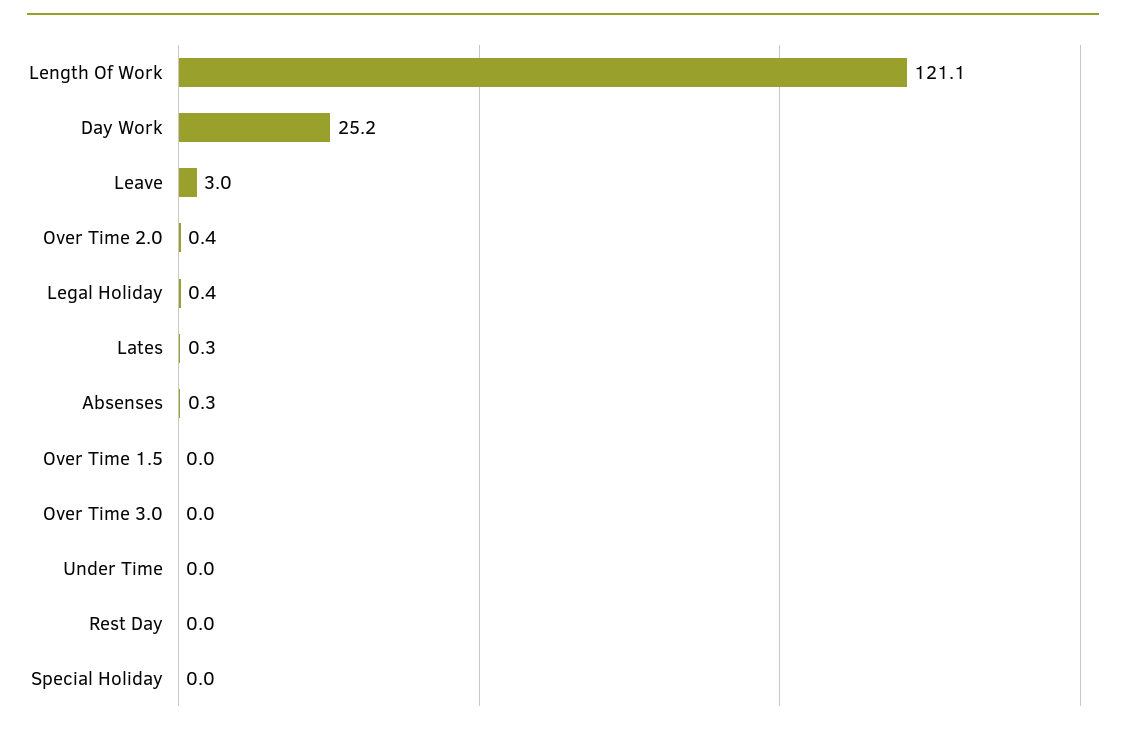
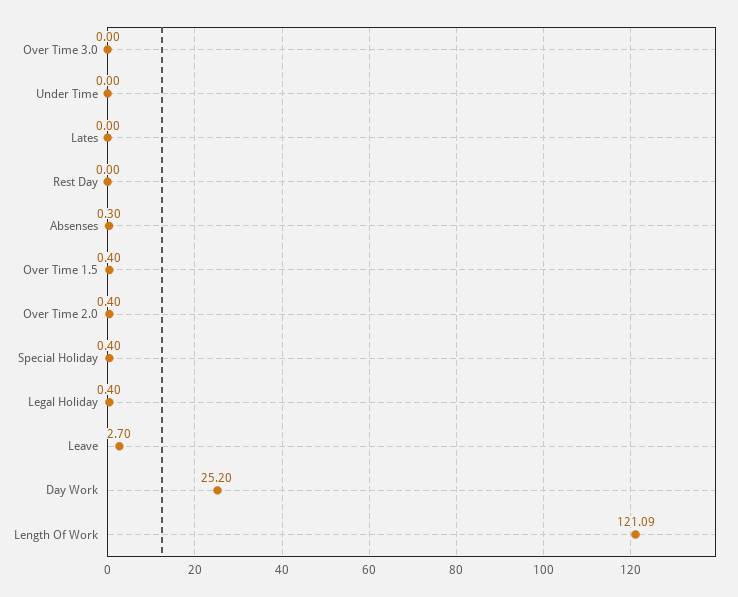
  {
    "Length Of Work": 121.09,
    "Day Work": 25.2,
-   "Leave": 3,
+   "Leave": 2.7,
    "Over Time 2.0": 0.4,
    "Legal Holiday": 0.4,
-   "Lates": 0.3,
+   "Lates": 0,
    "Absenses": 0.3,
-   "Over Time 1.5": 0,
+   "Over Time 1.5": 0.4,
    "Over Time 3.0": 0,
    "Under Time": 0,
    "Rest Day": 0,
-   "Special Holiday": 0
+   "Special Holiday": 0.4
  }

